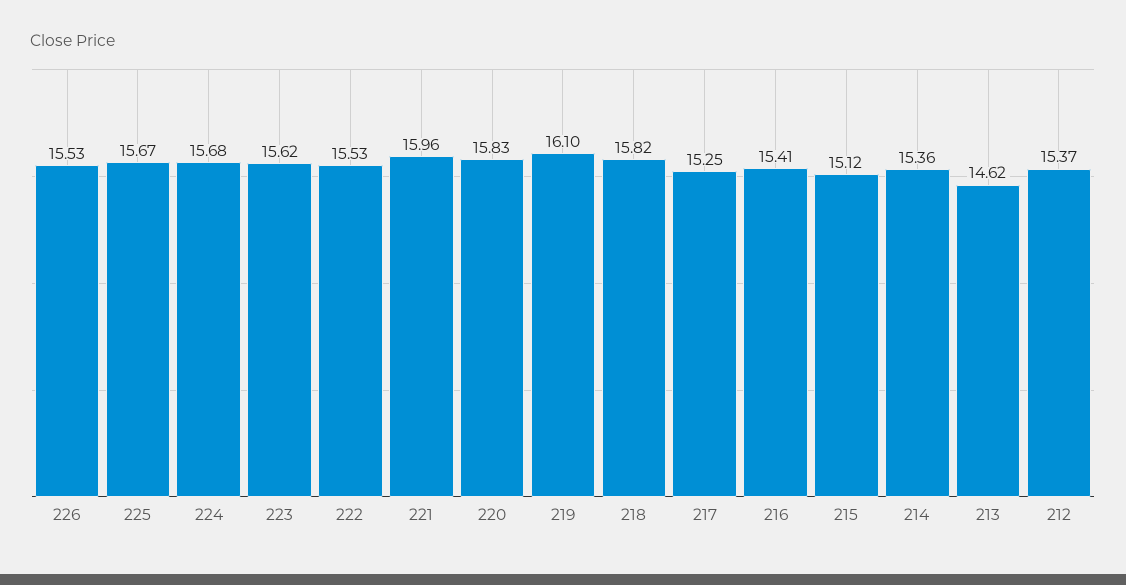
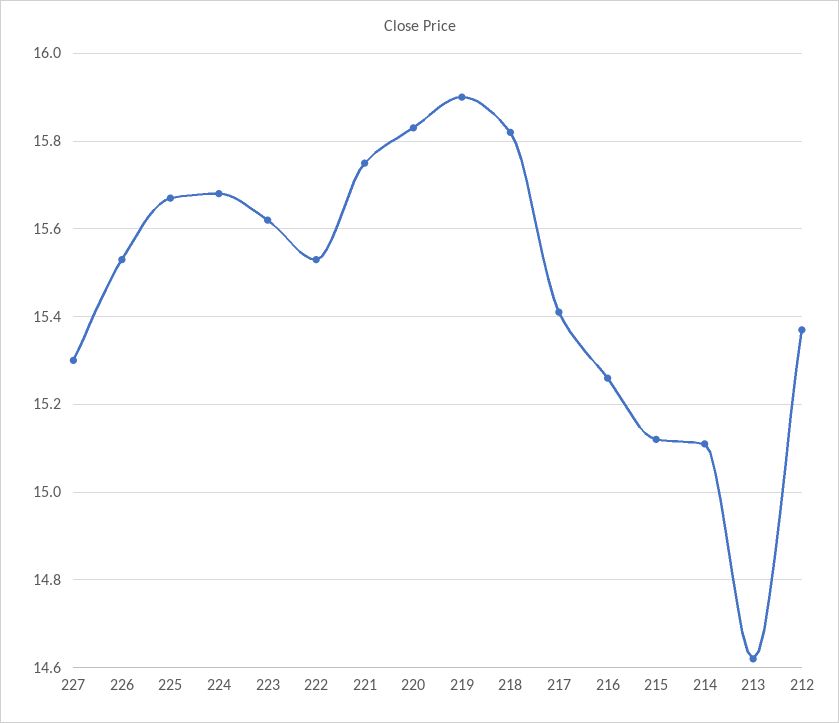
  {
    "226": 15.53,
    "225": 15.67,
    "224": 15.68,
    "223": 15.62,
    "222": 15.53,
-   "221": 15.96,
+   "221": 15.75,
    "220": 15.83,
-   "219": 16.1,
+   "219": 15.9,
    "218": 15.82,
-   "217": 15.25,
+   "217": 15.4,
-   "216": 15.41,
+   "216": 15.25,
    "215": 15.12,
-   "214": 15.36,
+   "214": 15.1,
    "213": 14.62,
-   "212": 15.37
+   "212": 15.37,
+   "227": 15.3
  }

